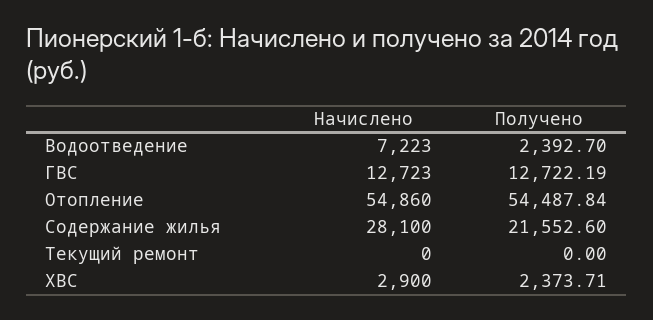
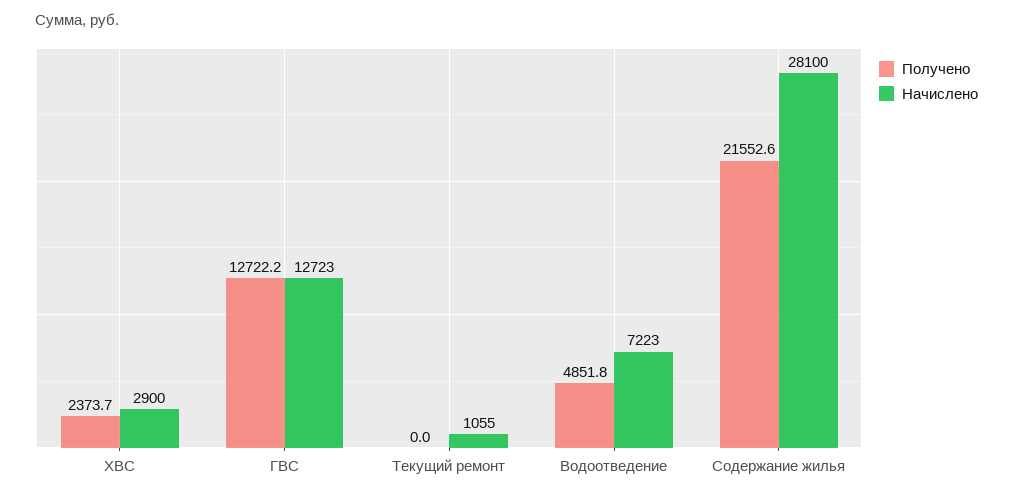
  {
    "Начислено": {
      "Водоотведение": 7223,
      "ГВС": 12723,
-     "Отопление": 54860,
      "Содержание жилья": 28100,
-     "Текущий ремонт": 0,
+     "Текущий ремонт": 1055,
      "ХВС": 2900
    },
    "Получено": {
-     "Водоотведение": 2392.7,
+     "Водоотведение": 4851.8,
      "ГВС": 12722.19,
-     "Отопление": 54487.84,
      "Содержание жилья": 21552.6,
      "Текущий ремонт": 0,
      "ХВС": 2373.71
    }
  }

